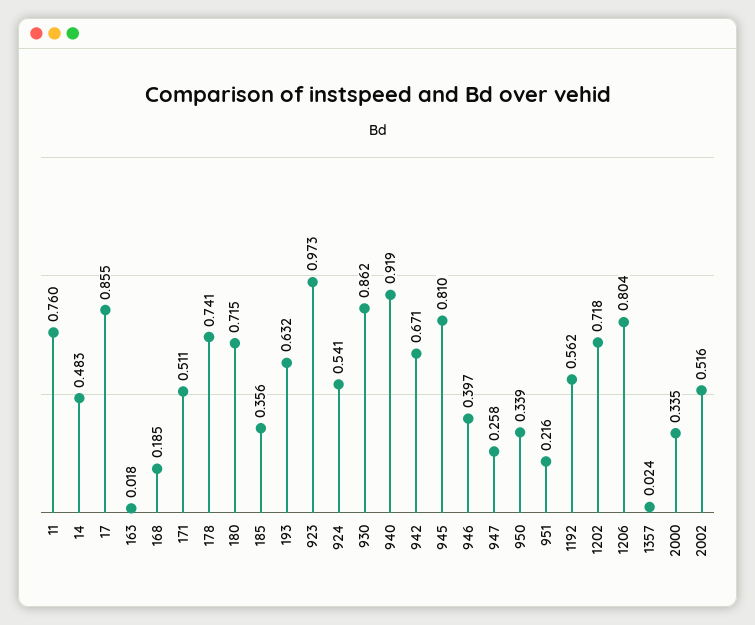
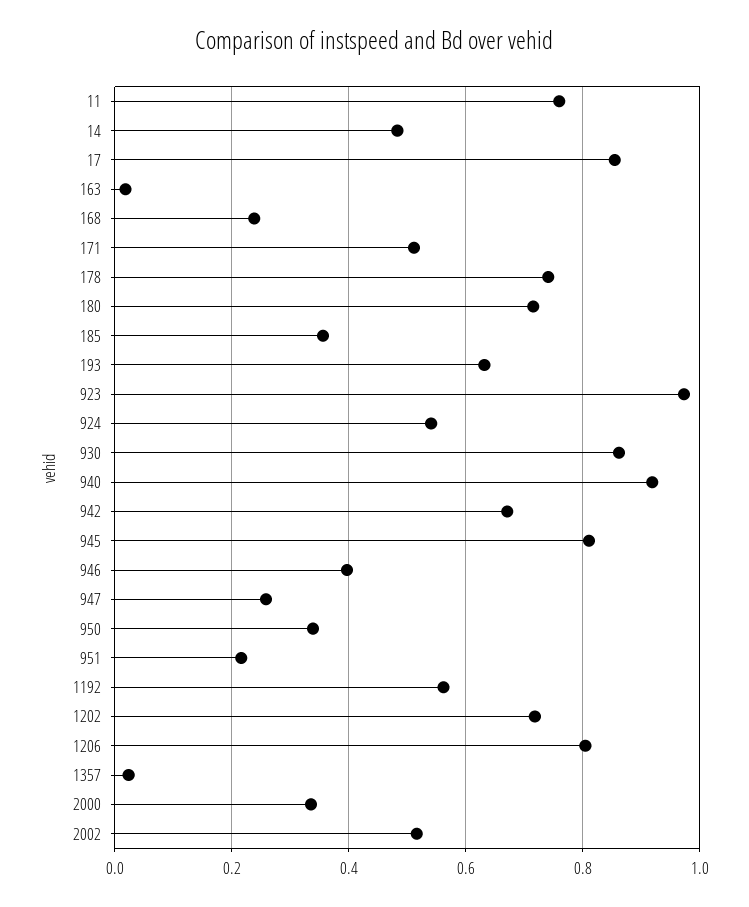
  {
    "11": 0.76,
    "14": 0.483,
    "17": 0.855,
    "163": 0.018,
-   "168": 0.185,
+   "168": 0.24,
    "171": 0.511,
    "178": 0.741,
    "180": 0.715,
    "185": 0.356,
    "193": 0.632,
    "923": 0.973,
    "924": 0.541,
    "930": 0.862,
    "940": 0.919,
    "942": 0.671,
    "945": 0.81,
    "946": 0.397,
    "947": 0.258,
    "950": 0.339,
    "951": 0.216,
    "1192": 0.562,
    "1202": 0.718,
    "1206": 0.804,
    "1357": 0.024,
    "2000": 0.335,
    "2002": 0.516
  }

